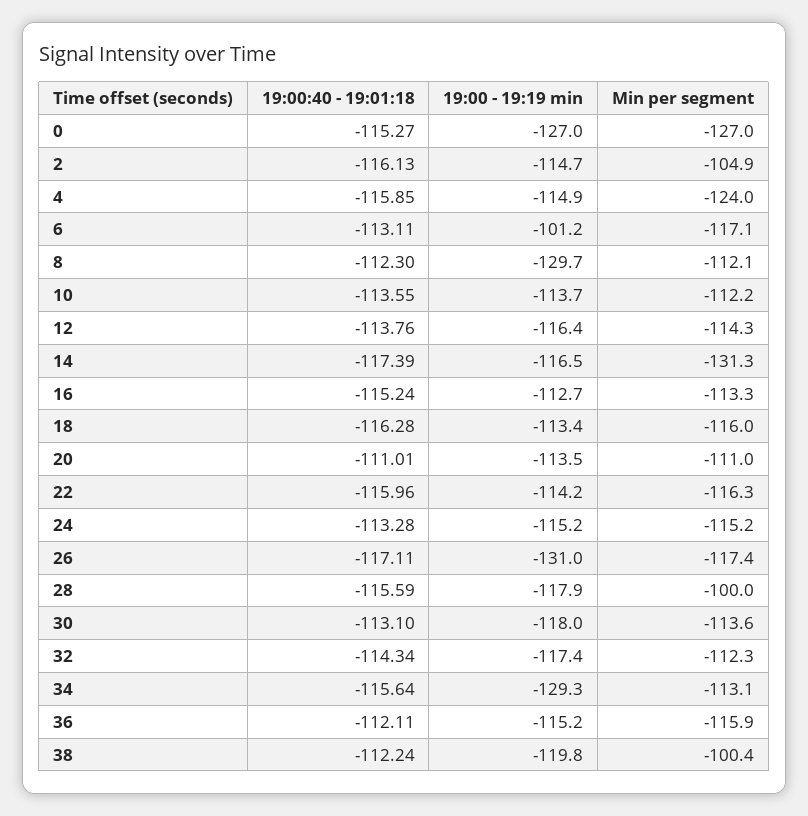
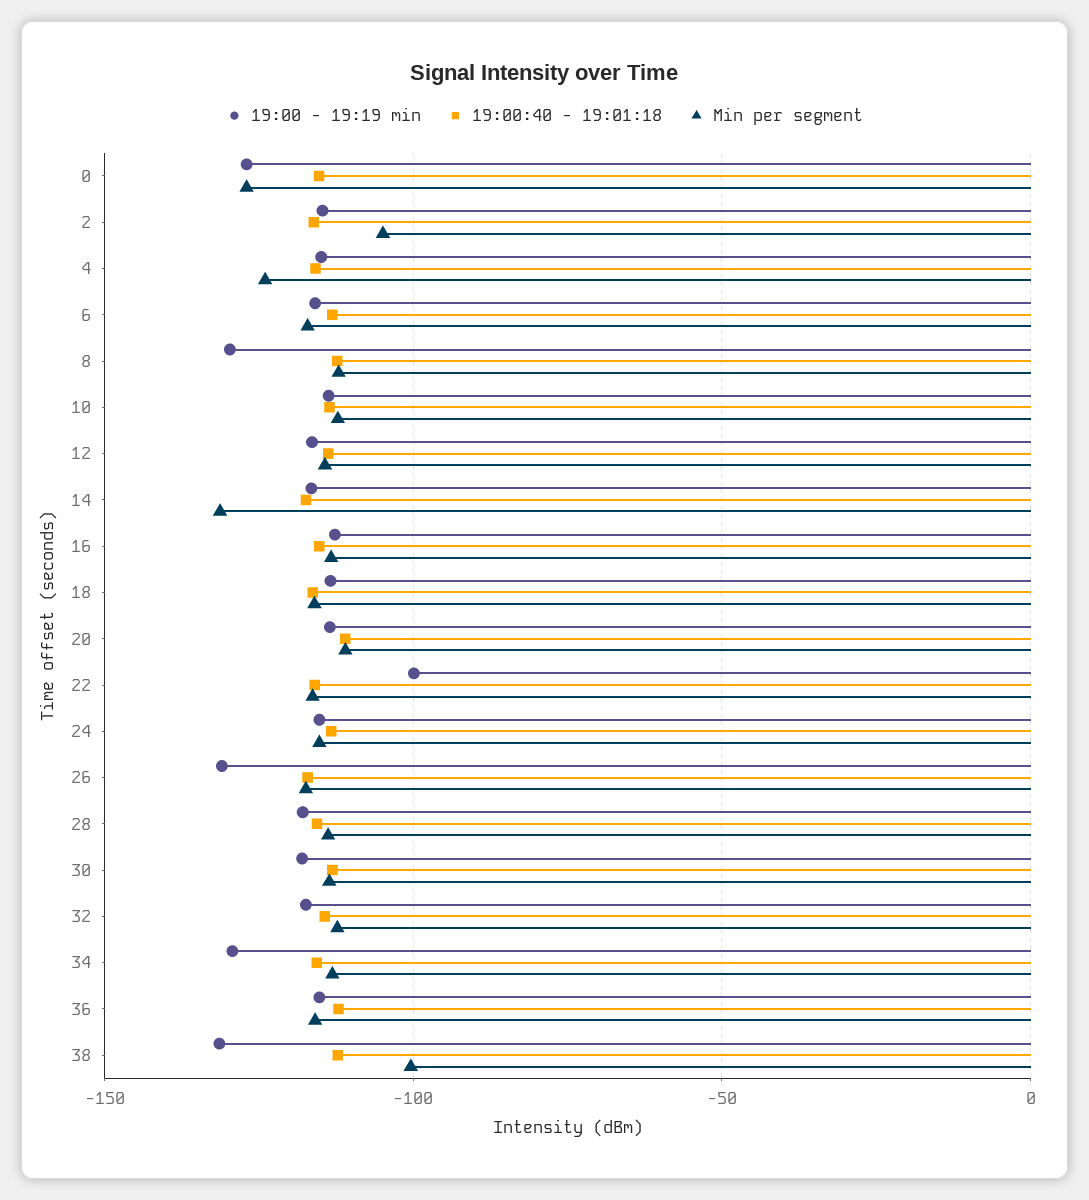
  {
    "19:00:40 - 19:01:18": {
      "0": -115.27,
      "2": -116.13,
      "4": -115.85,
      "6": -113.11,
      "8": -112.3,
      "10": -113.55,
      "12": -113.76,
      "14": -117.39,
      "16": -115.24,
      "18": -116.28,
      "20": -111.01,
      "22": -115.96,
      "24": -113.28,
      "26": -117.11,
      "28": -115.59,
      "30": -113.1,
      "32": -114.34,
      "34": -115.64,
      "36": -112.11,
      "38": -112.24
    },
    "19:00 - 19:19 min": {
      "0": -127,
      "2": -114.7,
      "4": -114.9,
-     "6": -101.2,
+     "6": -115,
      "8": -129.7,
      "10": -113.7,
      "12": -116.4,
      "14": -116.5,
      "16": -112.7,
      "18": -113.4,
      "20": -113.5,
-     "22": -114.2,
+     "22": -100,
      "24": -115.2,
      "26": -131,
      "28": -117.9,
      "30": -118,
      "32": -117.4,
      "34": -129.3,
      "36": -115.2,
-     "38": -119.8
+     "38": -130
    },
    "Min per segment": {
      "0": -127,
      "2": -104.9,
      "4": -124,
      "6": -117.1,
      "8": -112.1,
      "10": -112.2,
      "12": -114.3,
      "14": -131.3,
      "16": -113.3,
      "18": -116,
      "20": -111,
      "22": -116.3,
      "24": -115.2,
      "26": -117.4,
-     "28": -100,
+     "28": -115,
      "30": -113.6,
      "32": -112.3,
      "34": -113.1,
      "36": -115.9,
      "38": -100.4
    }
  }

